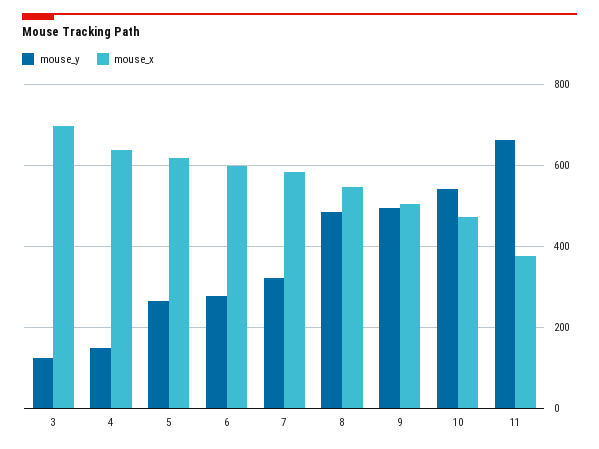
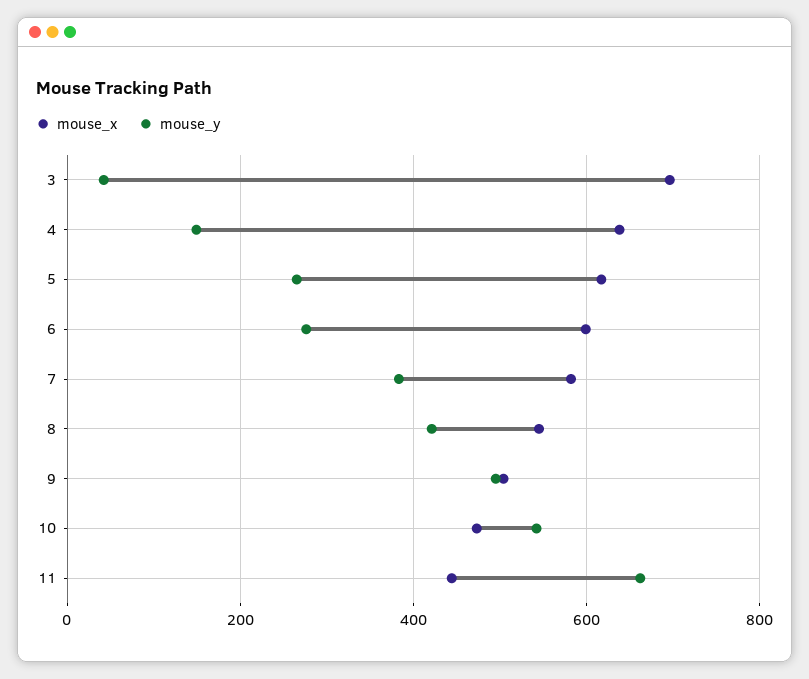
  {
    "mouse_y": {
-     "3": 120,
+     "3": 40,
      "4": 140,
      "5": 260,
      "6": 280,
-     "7": 320,
+     "7": 380,
-     "8": 480,
+     "8": 420,
      "9": 500,
      "10": 540,
      "11": 660
    },
    "mouse_x": {
      "3": 700,
      "4": 640,
      "5": 620,
      "6": 600,
      "7": 580,
      "8": 540,
      "9": 500,
      "10": 480,
-     "11": 380
+     "11": 440
    }
  }

